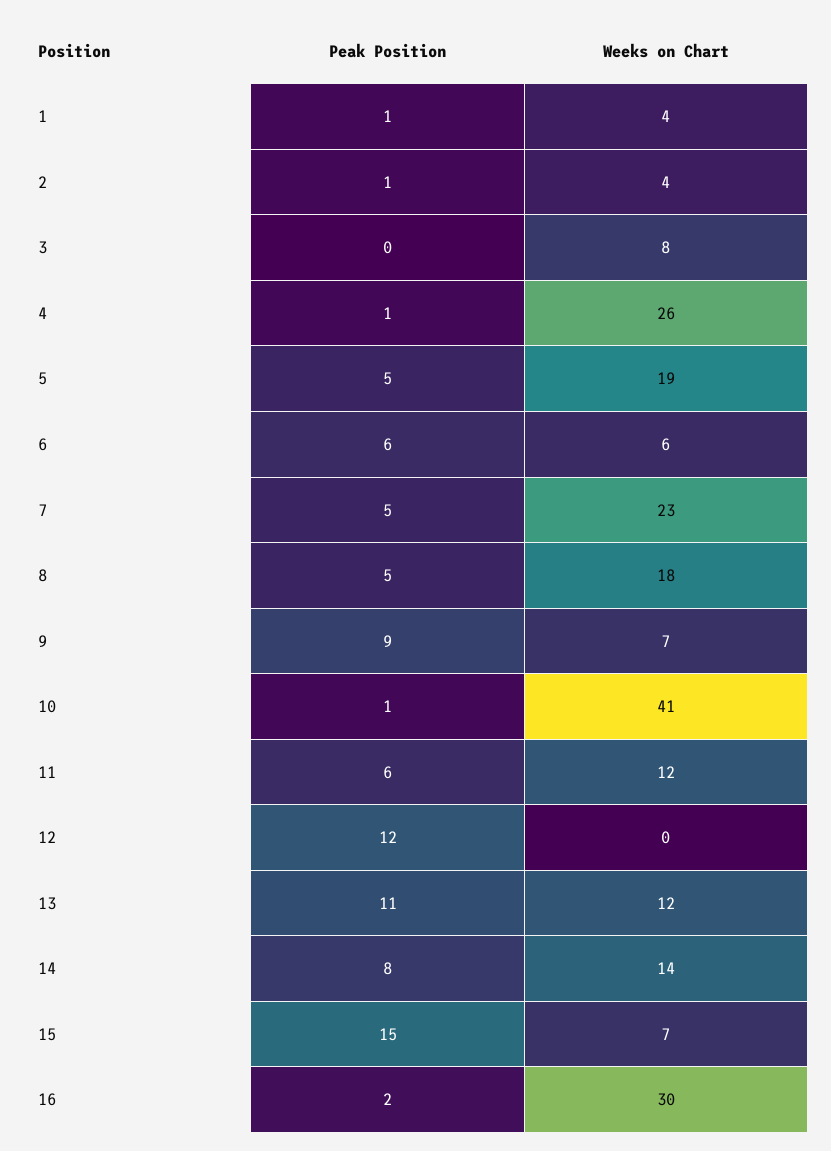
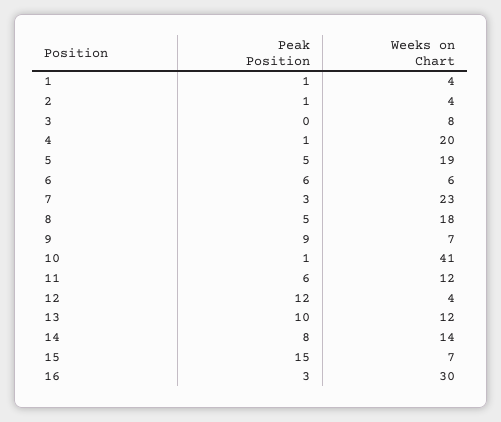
  {
    "Peak Position": {
      "1": 1,
      "2": 1,
      "3": 0,
      "4": 1,
      "5": 5,
      "6": 6,
-     "7": 5,
+     "7": 3,
      "8": 5,
      "9": 9,
      "10": 1,
      "11": 6,
      "12": 12,
-     "13": 11,
+     "13": 10,
      "14": 8,
      "15": 15,
-     "16": 2
+     "16": 3
    },
    "Weeks on Chart": {
      "1": 4,
      "2": 4,
      "3": 8,
-     "4": 26,
+     "4": 20,
      "5": 19,
      "6": 6,
      "7": 23,
      "8": 18,
      "9": 7,
      "10": 41,
      "11": 12,
-     "12": 0,
+     "12": 4,
      "13": 12,
      "14": 14,
      "15": 7,
      "16": 30
    }
  }

